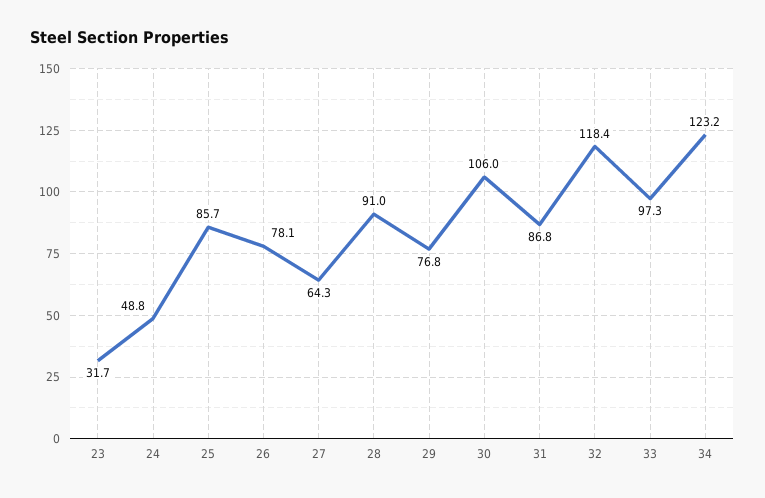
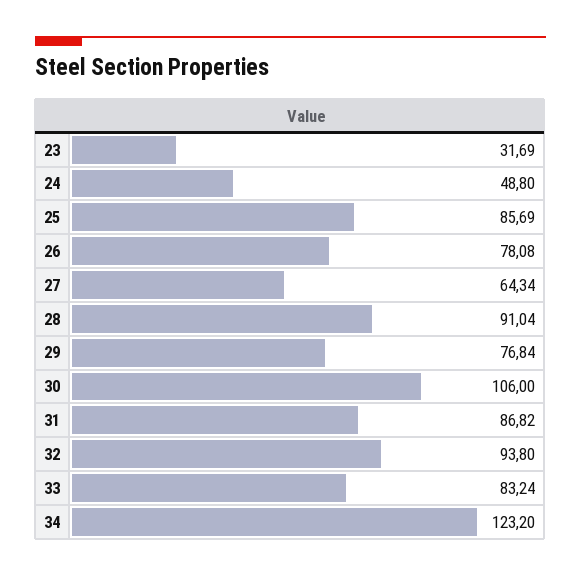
  {
    "23": 31.69,
    "24": 48.8,
    "25": 85.69,
    "26": 78.08,
    "27": 64.34,
    "28": 91.04,
    "29": 76.84,
    "30": 106,
    "31": 86.82,
-   "32": 118.4,
+   "32": 93.8,
-   "33": 97.3,
+   "33": 83.24,
    "34": 123.2
  }

